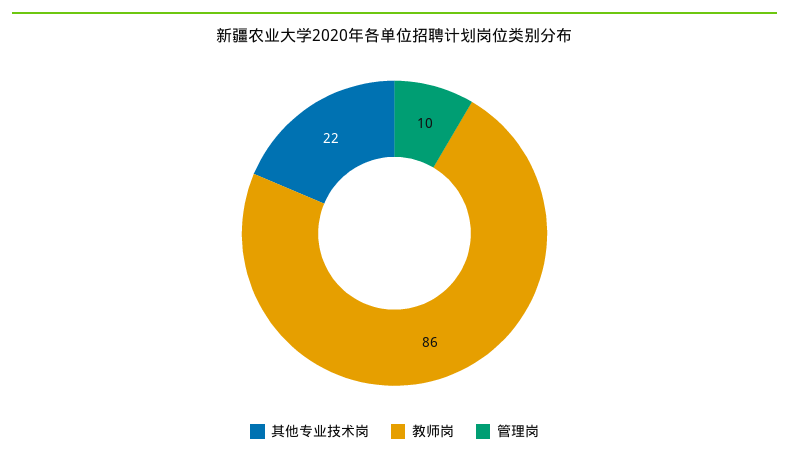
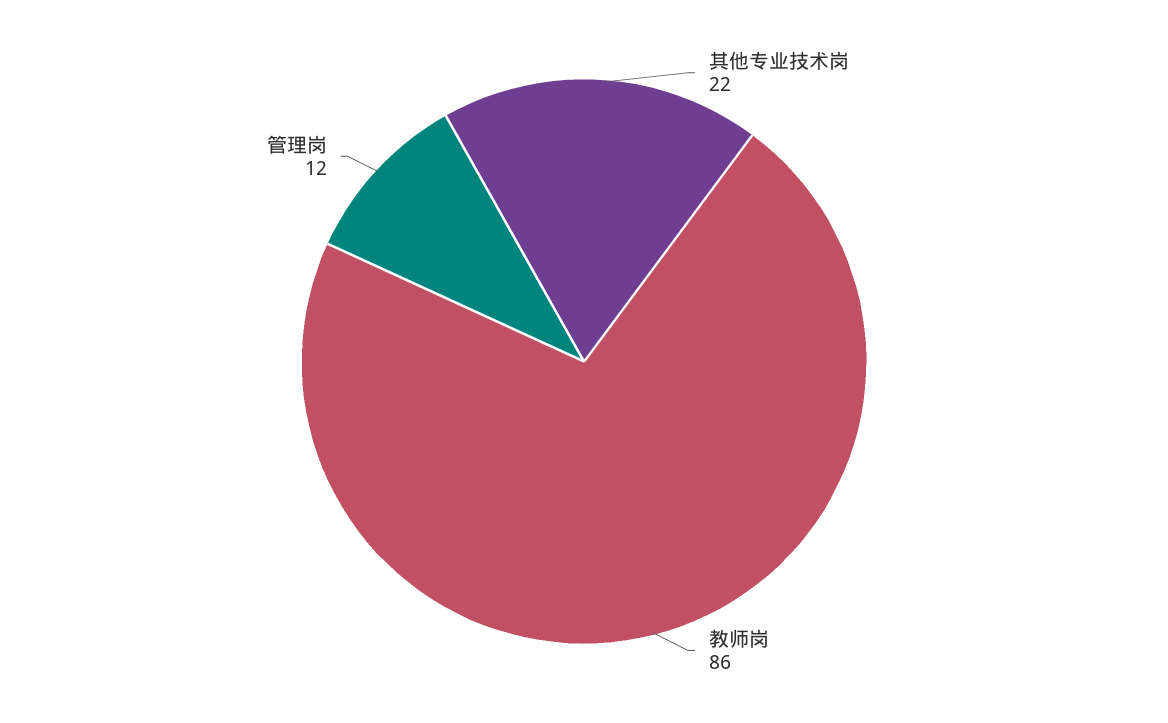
  {
    "其他专业技术岗": 22,
    "教师岗": 86,
-   "管理岗": 10
+   "管理岗": 12
  }

